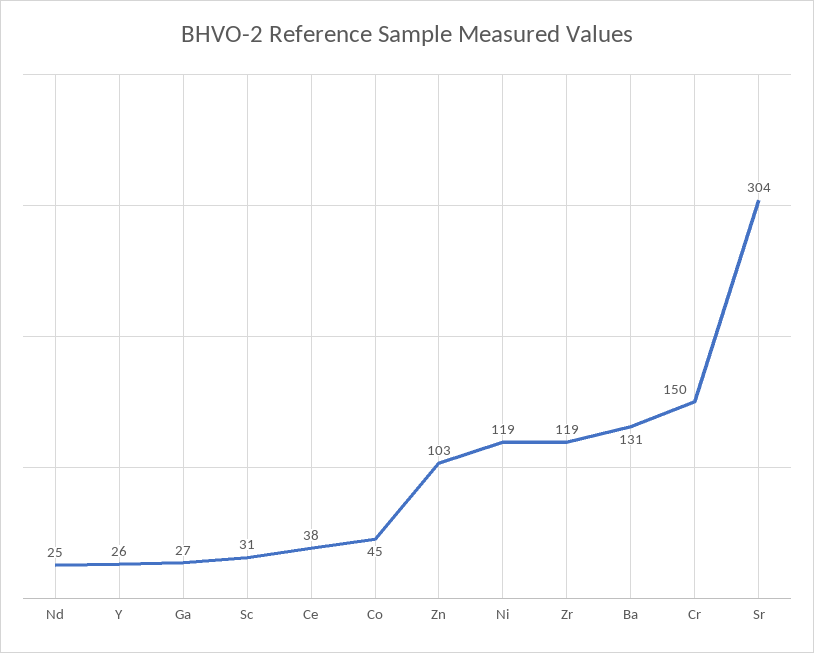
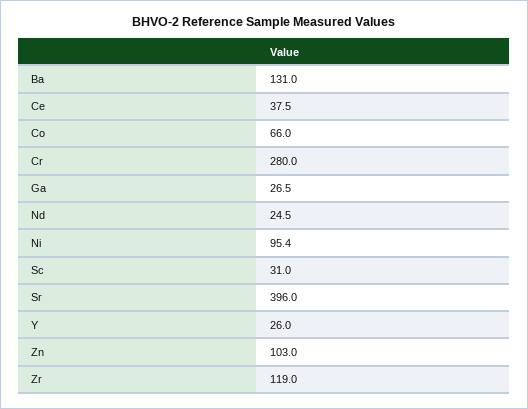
  {
    "Nd": 24.5,
    "Y": 26,
    "Ga": 26.5,
    "Sc": 31,
    "Ce": 37.5,
-   "Co": 45,
+   "Co": 66,
    "Zn": 103,
-   "Ni": 119,
+   "Ni": 95.4,
    "Zr": 119,
    "Ba": 131,
-   "Cr": 150,
+   "Cr": 280,
-   "Sr": 304
+   "Sr": 396
  }

